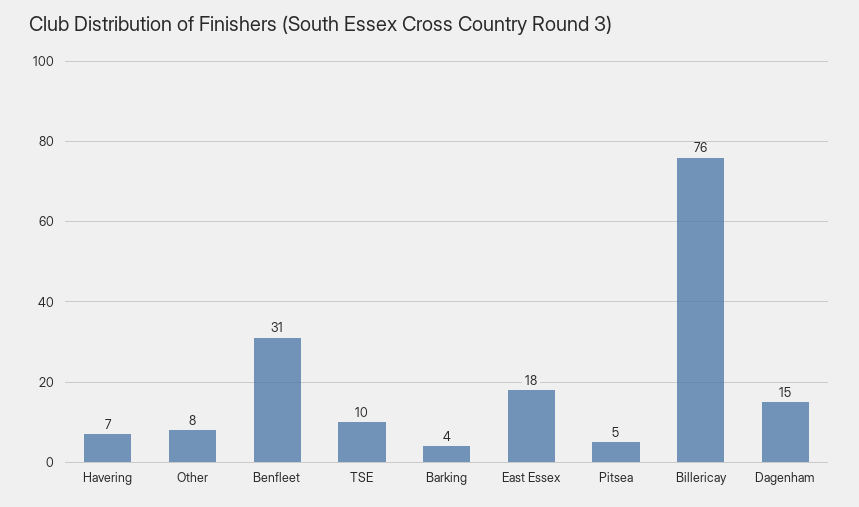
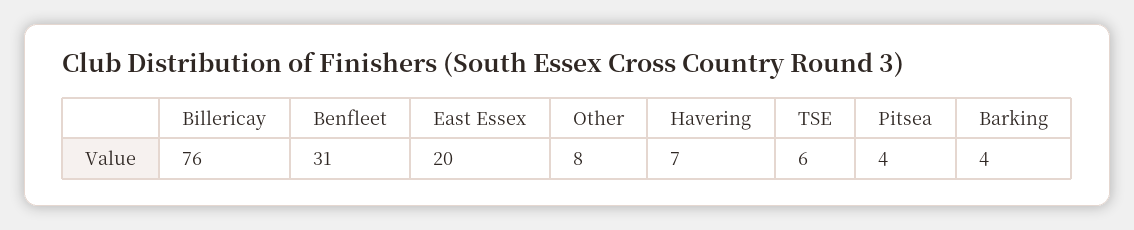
  {
    "Havering": 7,
    "Other": 8,
    "Benfleet": 31,
-   "TSE": 10,
+   "TSE": 6,
    "Barking": 4,
-   "East Essex": 18,
+   "East Essex": 20,
-   "Pitsea": 5,
+   "Pitsea": 4,
-   "Billericay": 76,
+   "Billericay": 76
-   "Dagenham": 15
  }

